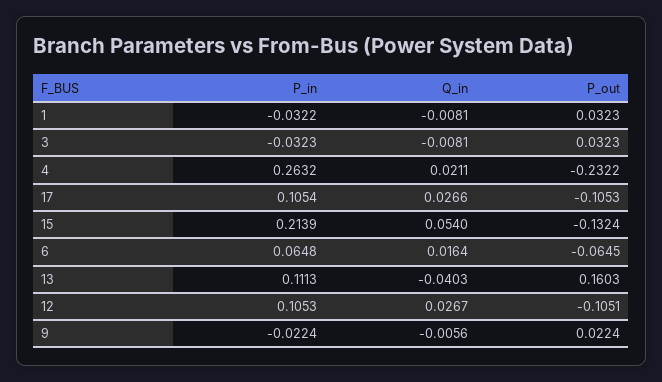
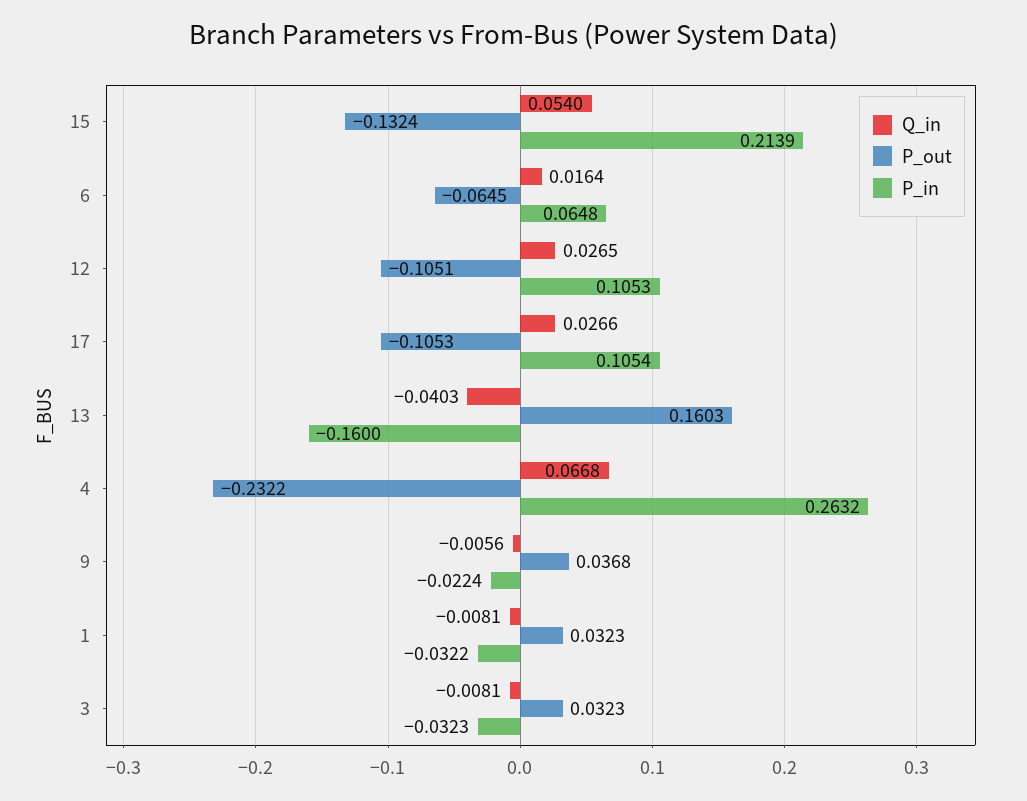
  {
    "P_in": {
      "1": -0.0322,
      "3": -0.0323,
      "4": 0.2632,
      "17": 0.1054,
      "15": 0.2139,
      "6": 0.0648,
-     "13": 0.1113,
+     "13": -0.16,
      "12": 0.1053,
      "9": -0.0224
    },
    "Q_in": {
      "1": -0.0081,
      "3": -0.0081,
-     "4": 0.0211,
+     "4": 0.0668,
      "17": 0.0266,
      "15": 0.054,
      "6": 0.0164,
      "13": -0.0403,
-     "12": 0.0267,
+     "12": 0.0265,
      "9": -0.0056
    },
    "P_out": {
      "1": 0.0323,
      "3": 0.0323,
      "4": -0.2322,
      "17": -0.1053,
      "15": -0.1324,
      "6": -0.0645,
      "13": 0.1603,
      "12": -0.1051,
-     "9": 0.0224
+     "9": 0.0368
    }
  }

